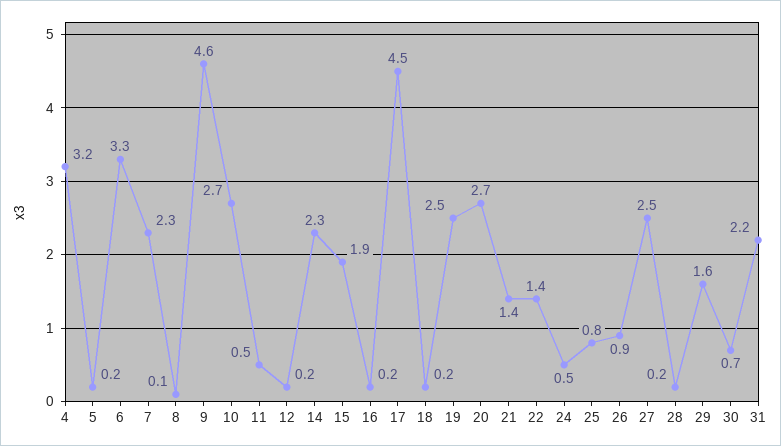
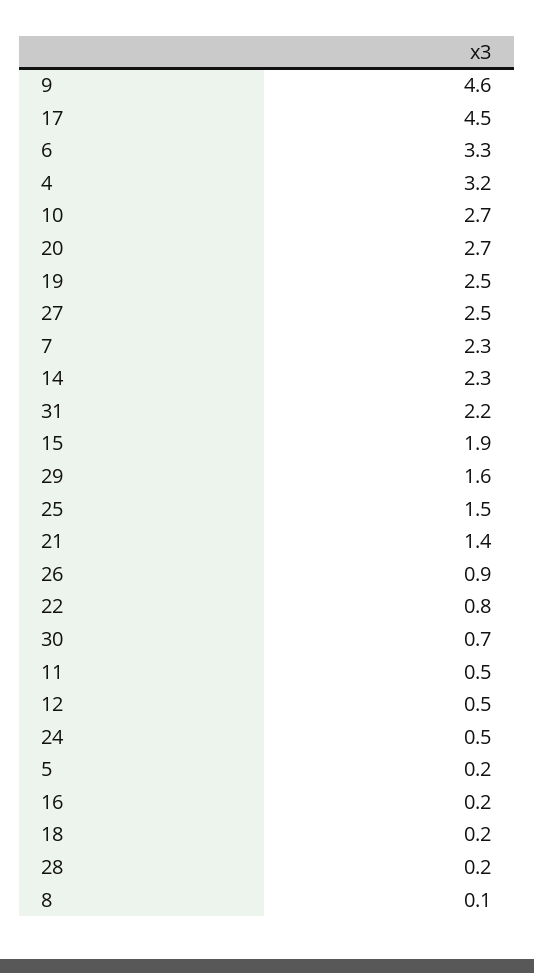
  {
    "4": 3.2,
    "5": 0.2,
    "6": 3.3,
    "7": 2.3,
    "8": 0.1,
    "9": 4.6,
    "10": 2.7,
    "11": 0.5,
-   "12": 0.2,
+   "12": 0.5,
    "14": 2.3,
    "15": 1.9,
    "16": 0.2,
    "17": 4.5,
    "18": 0.2,
    "19": 2.5,
    "20": 2.7,
    "21": 1.4,
-   "22": 1.4,
+   "22": 0.8,
    "24": 0.5,
-   "25": 0.8,
+   "25": 1.5,
    "26": 0.9,
    "27": 2.5,
    "28": 0.2,
    "29": 1.6,
    "30": 0.7,
    "31": 2.2
  }

